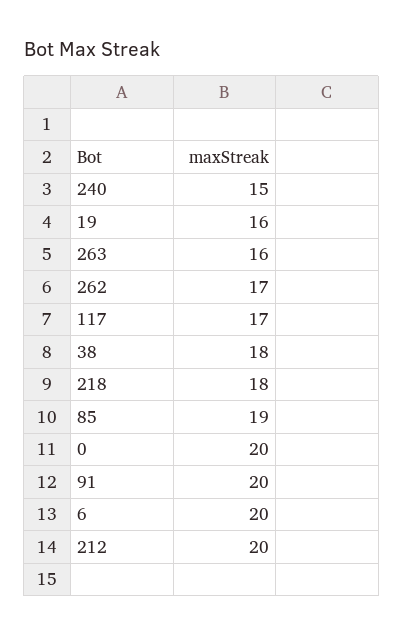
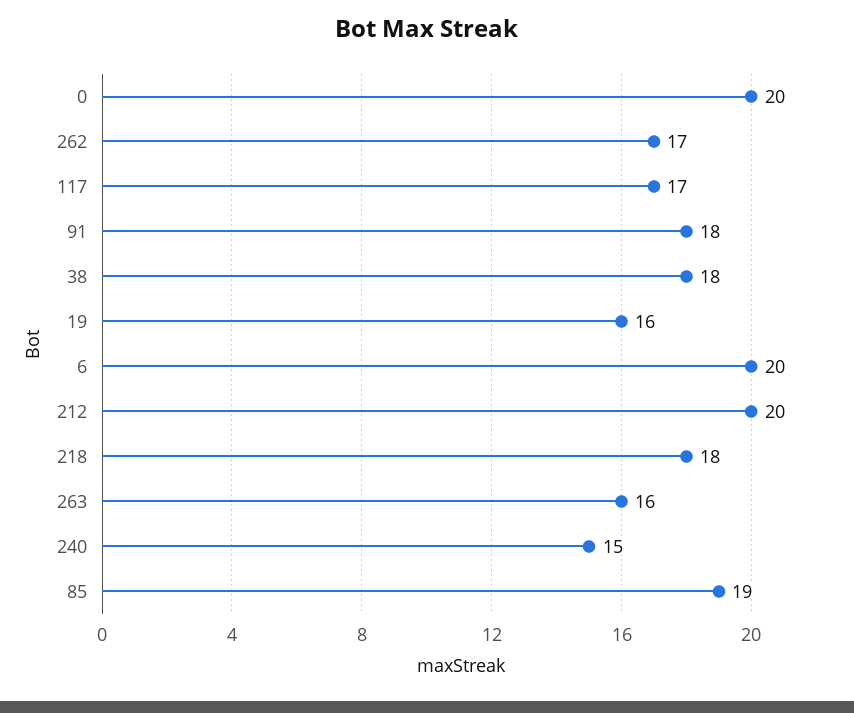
  {
    "240": 15,
    "19": 16,
    "263": 16,
    "262": 17,
    "117": 17,
    "38": 18,
    "218": 18,
    "85": 19,
    "0": 20,
-   "91": 20,
+   "91": 18,
    "6": 20,
    "212": 20
  }

